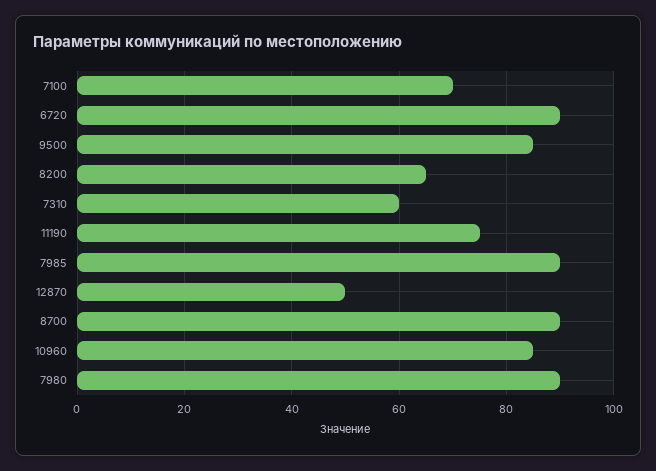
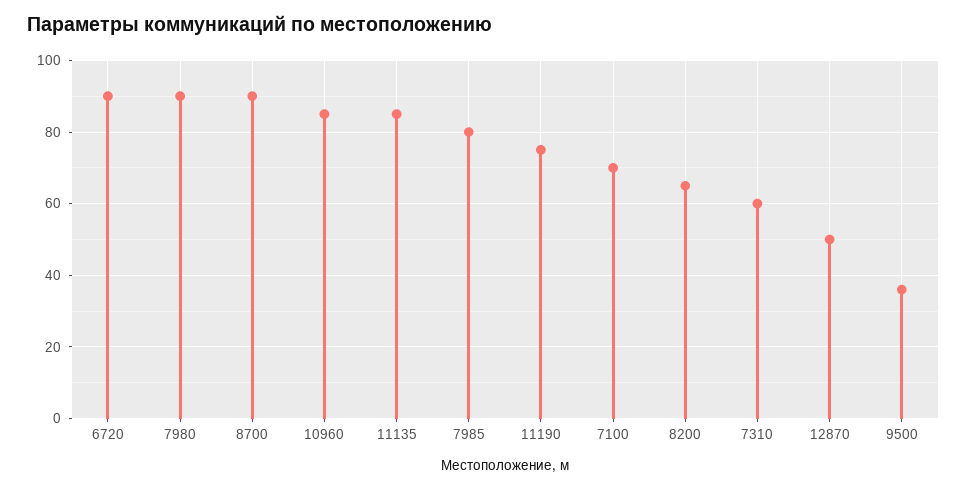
  {
    "7100": 70,
    "6720": 90,
-   "9500": 85,
+   "9500": 35,
    "8200": 65,
    "7310": 60,
    "11190": 75,
-   "7985": 90,
+   "7985": 80,
    "12870": 50,
    "8700": 90,
    "10960": 85,
-   "7980": 90
+   "7980": 90,
+   "11135": 85
  }

